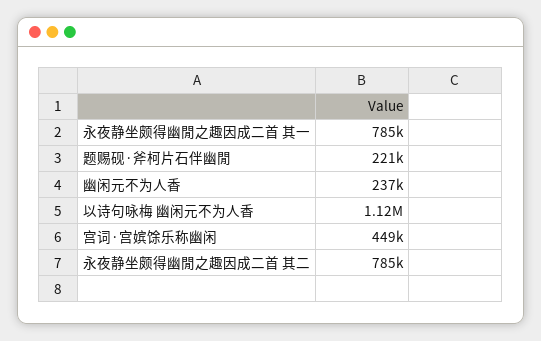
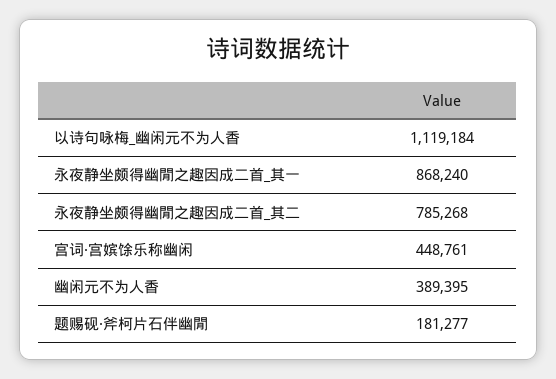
  {
-   "永夜静坐颇得幽閒之趣因成二首 其一": 785000,
+   "永夜静坐颇得幽閒之趣因成二首 其一": 868240,
-   "题赐砚·斧柯片石伴幽閒": 221000,
+   "题赐砚·斧柯片石伴幽閒": 181277,
-   "幽闲元不为人香": 237000,
+   "幽闲元不为人香": 389395,
    "以诗句咏梅 幽闲元不为人香": 1119184,
    "宫词·宫嫔馀乐称幽闲": 448761,
    "永夜静坐颇得幽閒之趣因成二首 其二": 785268
  }

